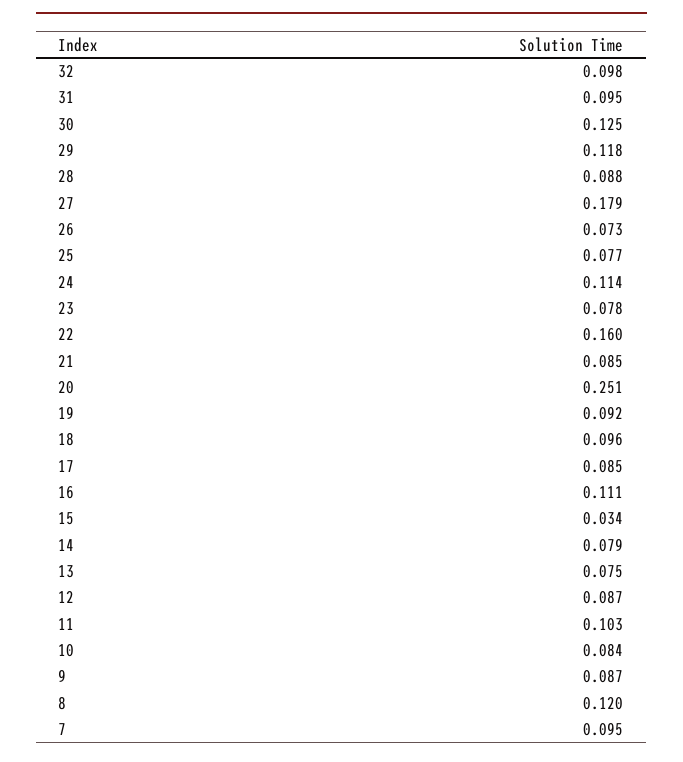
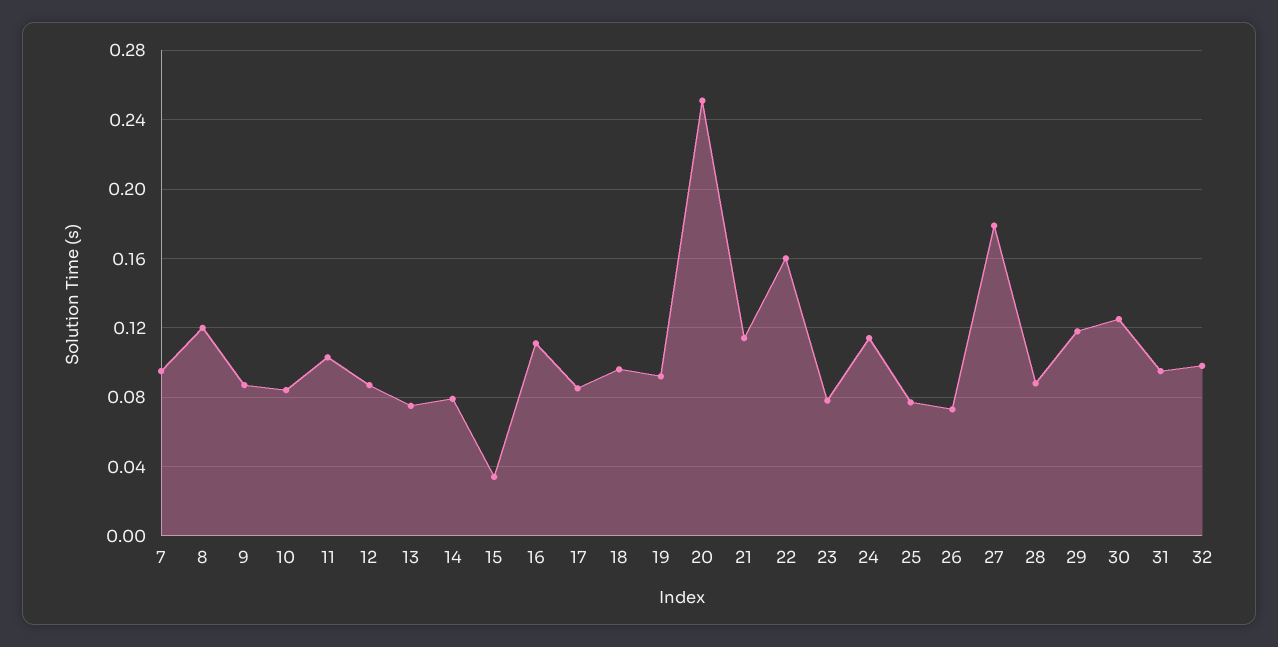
  {
    "32": 0.098,
    "31": 0.095,
    "30": 0.125,
    "29": 0.118,
    "28": 0.088,
    "27": 0.179,
    "26": 0.073,
    "25": 0.077,
    "24": 0.114,
    "23": 0.078,
    "22": 0.16,
-   "21": 0.085,
+   "21": 0.115,
    "20": 0.251,
    "19": 0.092,
    "18": 0.096,
    "17": 0.085,
    "16": 0.111,
    "15": 0.034,
    "14": 0.079,
    "13": 0.075,
    "12": 0.087,
    "11": 0.103,
    "10": 0.084,
    "9": 0.087,
    "8": 0.12,
    "7": 0.095
  }

